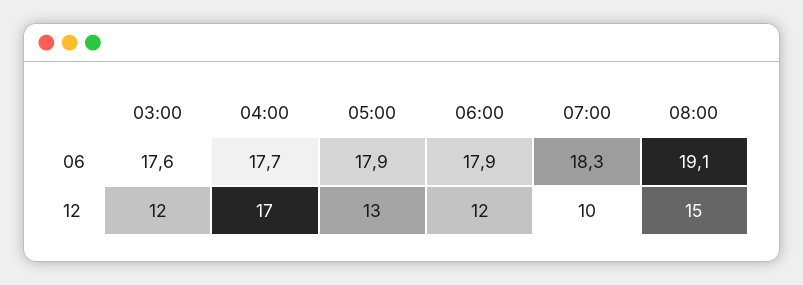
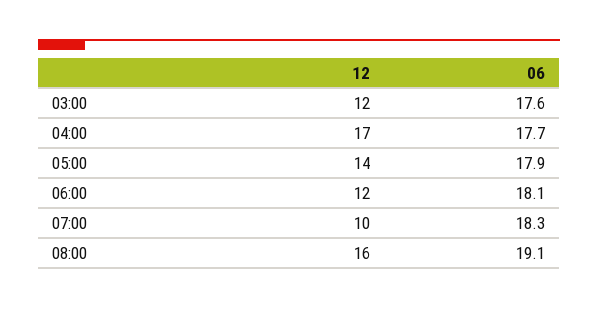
  {
    "03:00": {
      "06": 17.6,
      "12": 12
    },
    "04:00": {
      "06": 17.7,
      "12": 17
    },
    "05:00": {
      "06": 17.9,
-     "12": 13
+     "12": 14
    },
    "06:00": {
-     "06": 17.9,
+     "06": 18.1,
      "12": 12
    },
    "07:00": {
      "06": 18.3,
      "12": 10
    },
    "08:00": {
      "06": 19.1,
-     "12": 15
+     "12": 16
    }
  }

